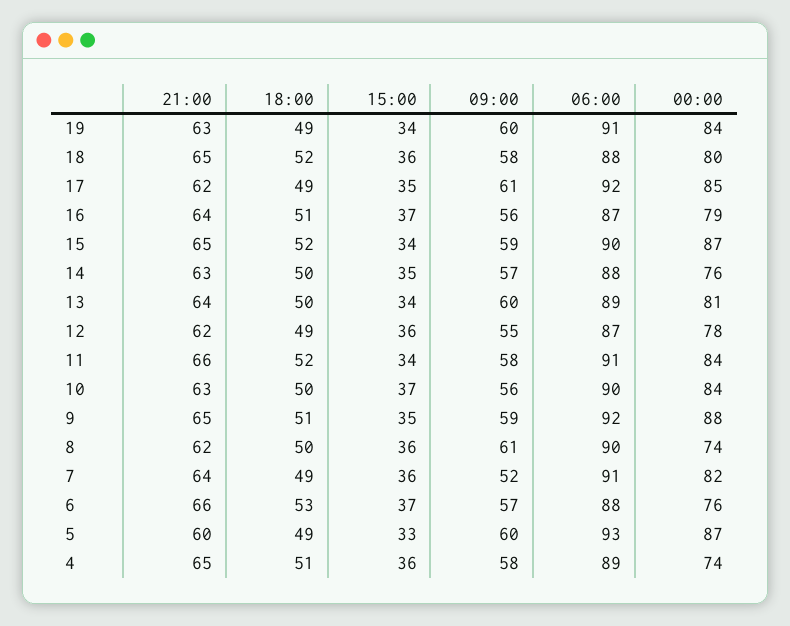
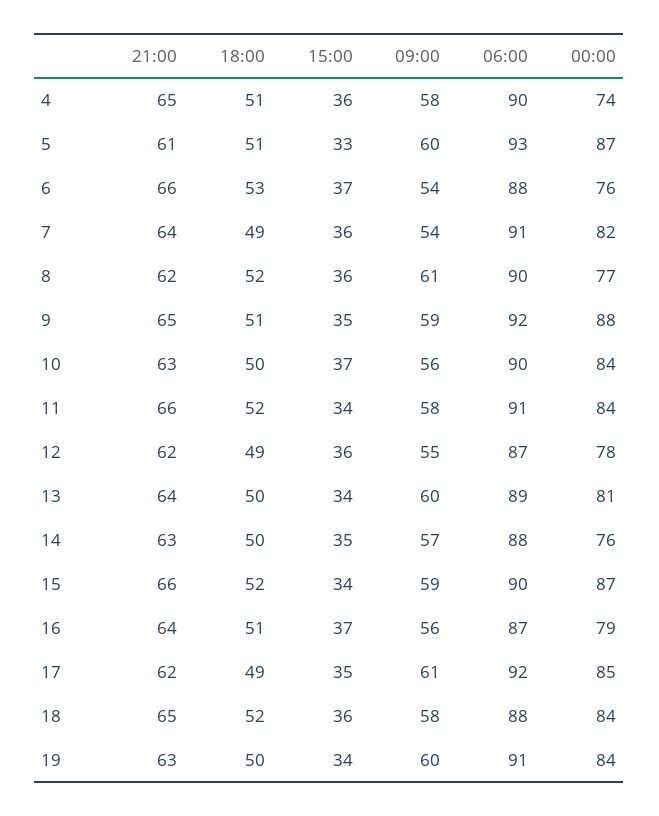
  {
    "21:00": {
      "19": 63,
      "18": 65,
      "17": 62,
      "16": 64,
-     "15": 65,
+     "15": 66,
      "14": 63,
      "13": 64,
      "12": 62,
      "11": 66,
      "10": 63,
      "9": 65,
      "8": 62,
      "7": 64,
      "6": 66,
-     "5": 60,
+     "5": 61,
      "4": 65
    },
    "18:00": {
-     "19": 49,
+     "19": 50,
      "18": 52,
      "17": 49,
      "16": 51,
      "15": 52,
      "14": 50,
      "13": 50,
      "12": 49,
      "11": 52,
      "10": 50,
      "9": 51,
-     "8": 50,
+     "8": 52,
      "7": 49,
      "6": 53,
-     "5": 49,
+     "5": 51,
      "4": 51
    },
    "15:00": {
      "19": 34,
      "18": 36,
      "17": 35,
      "16": 37,
      "15": 34,
      "14": 35,
      "13": 34,
      "12": 36,
      "11": 34,
      "10": 37,
      "9": 35,
      "8": 36,
      "7": 36,
      "6": 37,
      "5": 33,
      "4": 36
    },
    "09:00": {
      "19": 60,
      "18": 58,
      "17": 61,
      "16": 56,
      "15": 59,
      "14": 57,
      "13": 60,
      "12": 55,
      "11": 58,
      "10": 56,
      "9": 59,
      "8": 61,
-     "7": 52,
+     "7": 54,
-     "6": 57,
+     "6": 54,
      "5": 60,
      "4": 58
    },
    "06:00": {
      "19": 91,
      "18": 88,
      "17": 92,
      "16": 87,
      "15": 90,
      "14": 88,
      "13": 89,
      "12": 87,
      "11": 91,
      "10": 90,
      "9": 92,
      "8": 90,
      "7": 91,
      "6": 88,
      "5": 93,
-     "4": 89
+     "4": 90
    },
    "00:00": {
      "19": 84,
-     "18": 80,
+     "18": 84,
      "17": 85,
      "16": 79,
      "15": 87,
      "14": 76,
      "13": 81,
      "12": 78,
      "11": 84,
      "10": 84,
      "9": 88,
-     "8": 74,
+     "8": 77,
      "7": 82,
      "6": 76,
      "5": 87,
      "4": 74
    }
  }

